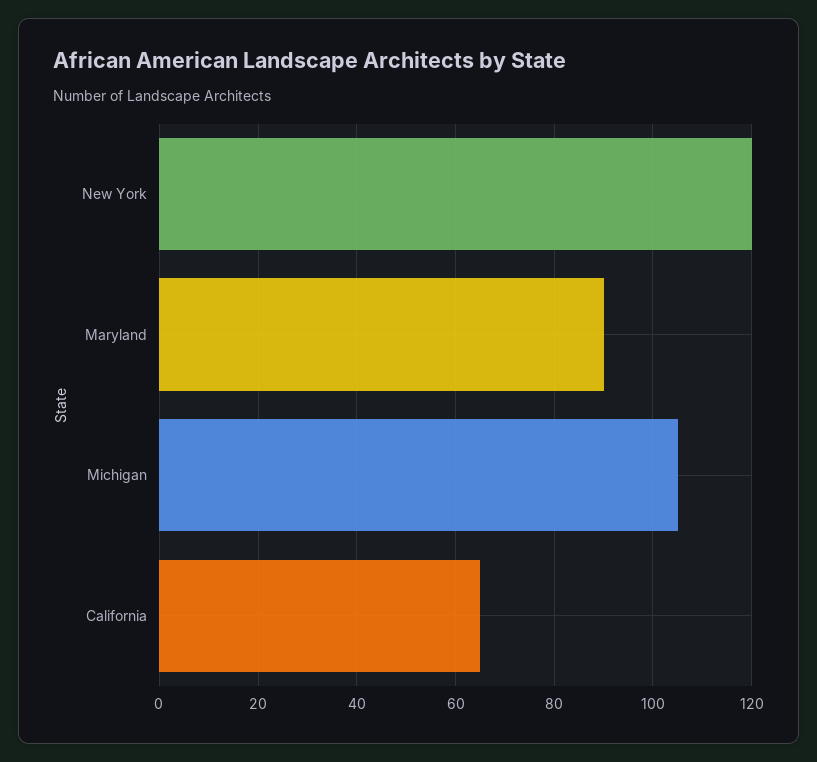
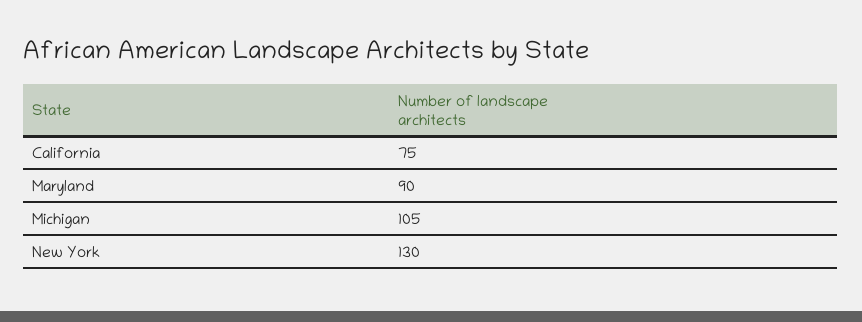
  {
-   "New York": 120,
+   "New York": 130,
    "Maryland": 90,
    "Michigan": 105,
-   "California": 65
+   "California": 75
  }

